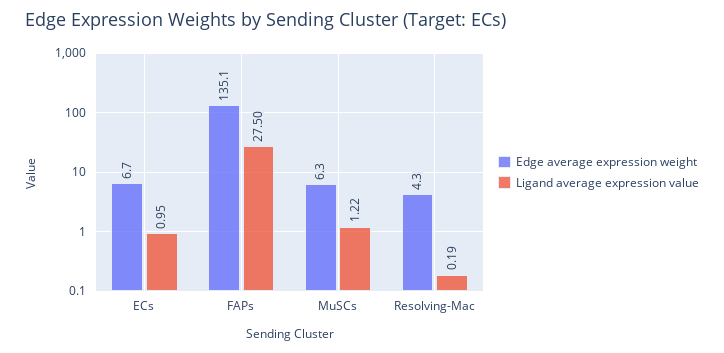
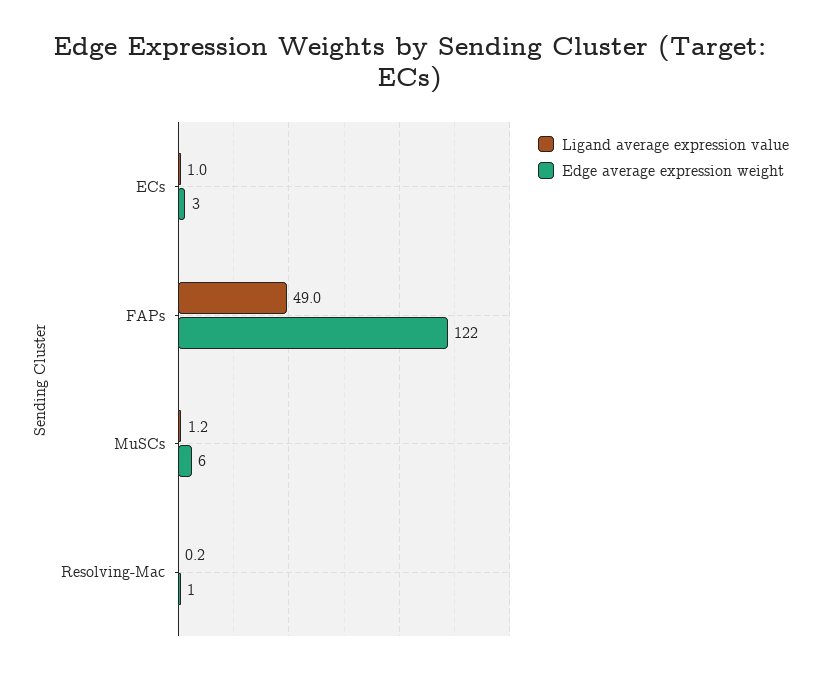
  {
    "Edge average expression weight": {
-     "ECs": 6.7,
+     "ECs": 3,
-     "FAPs": 135.1,
+     "FAPs": 122,
      "MuSCs": 6.3,
-     "Resolving-Mac": 4.3
+     "Resolving-Mac": 1
    },
    "Ligand average expression value": {
      "ECs": 0.95,
-     "FAPs": 27.5,
+     "FAPs": 49,
      "MuSCs": 1.22,
      "Resolving-Mac": 0.19
    }
  }

